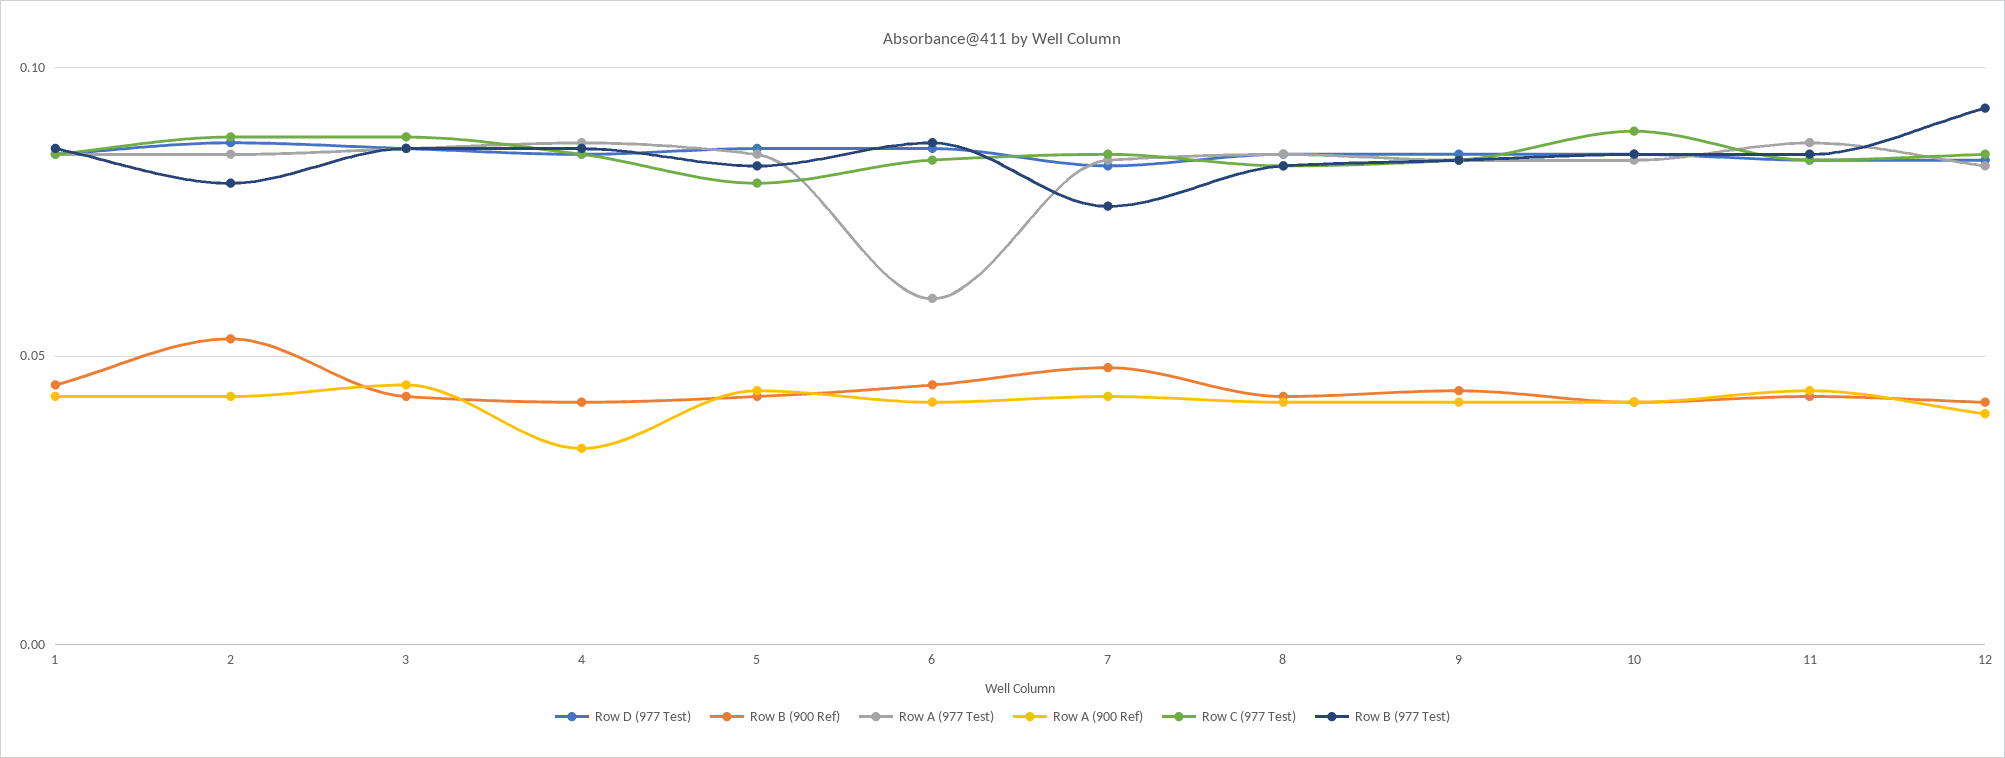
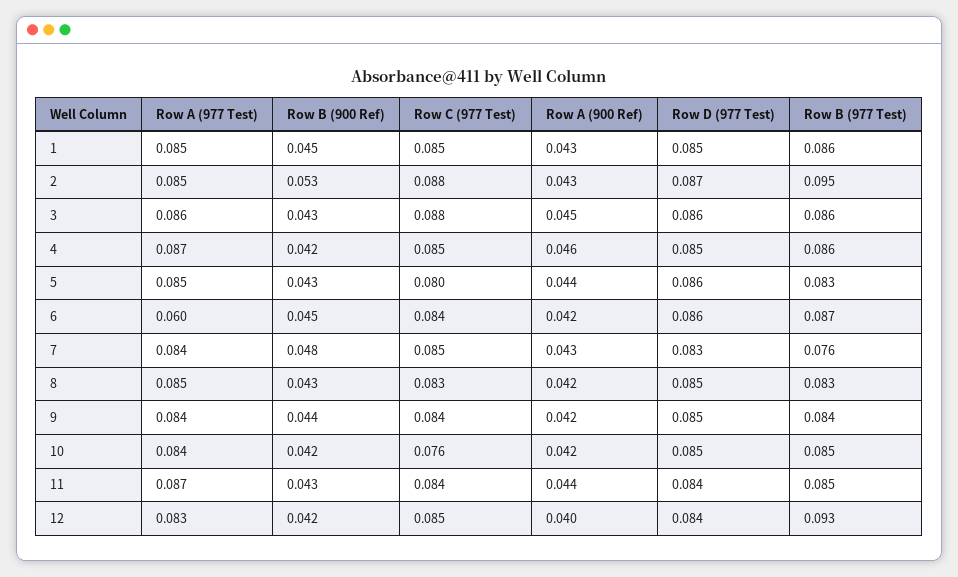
  {
    "Row D (977 Test)": {
      "1": 0.085,
      "2": 0.087,
      "3": 0.086,
      "4": 0.085,
      "5": 0.086,
      "6": 0.086,
      "7": 0.083,
      "8": 0.085,
      "9": 0.085,
      "10": 0.085,
      "11": 0.084,
      "12": 0.084
    },
    "Row B (900 Ref)": {
      "1": 0.045,
      "2": 0.053,
      "3": 0.043,
      "4": 0.042,
      "5": 0.043,
      "6": 0.045,
      "7": 0.048,
      "8": 0.043,
      "9": 0.044,
      "10": 0.042,
      "11": 0.043,
      "12": 0.042
    },
    "Row A (977 Test)": {
      "1": 0.085,
      "2": 0.085,
      "3": 0.086,
      "4": 0.087,
      "5": 0.085,
      "6": 0.06,
      "7": 0.084,
      "8": 0.085,
      "9": 0.084,
      "10": 0.084,
      "11": 0.087,
      "12": 0.083
    },
    "Row A (900 Ref)": {
      "1": 0.043,
      "2": 0.043,
      "3": 0.045,
-     "4": 0.035,
+     "4": 0.046,
      "5": 0.044,
      "6": 0.042,
      "7": 0.043,
      "8": 0.042,
      "9": 0.042,
      "10": 0.042,
      "11": 0.044,
      "12": 0.04
    },
    "Row C (977 Test)": {
      "1": 0.085,
      "2": 0.088,
      "3": 0.088,
      "4": 0.085,
      "5": 0.08,
      "6": 0.084,
      "7": 0.085,
      "8": 0.083,
      "9": 0.084,
-     "10": 0.09,
+     "10": 0.076,
      "11": 0.084,
      "12": 0.085
    },
    "Row B (977 Test)": {
      "1": 0.086,
-     "2": 0.08,
+     "2": 0.095,
      "3": 0.086,
      "4": 0.086,
      "5": 0.083,
      "6": 0.087,
      "7": 0.076,
      "8": 0.083,
      "9": 0.084,
      "10": 0.085,
      "11": 0.085,
      "12": 0.093
    }
  }

